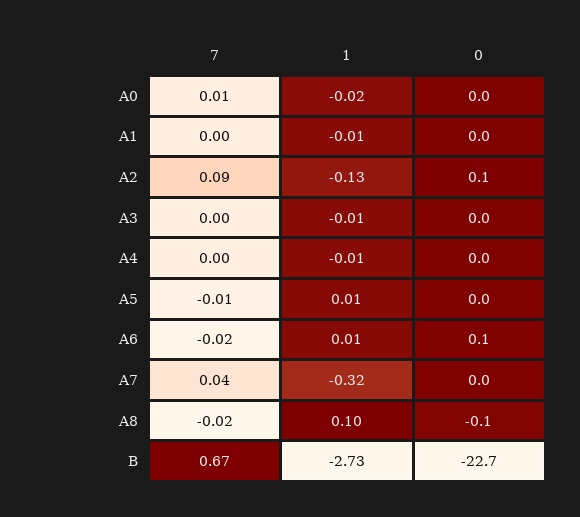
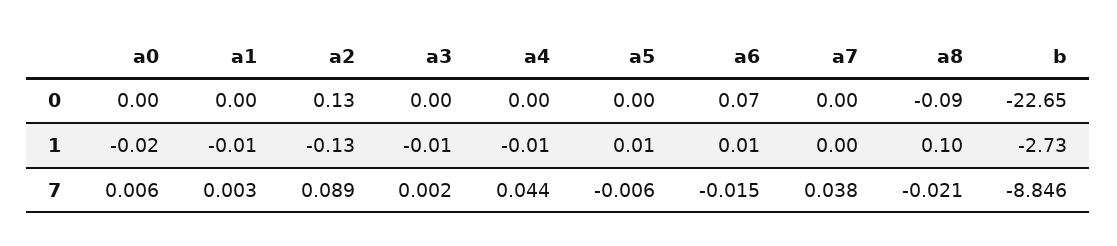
  {
    "7": {
      "A0": 0.006,
      "A1": 0.003,
      "A2": 0.089,
      "A3": 0.002,
-     "A4": 0,
+     "A4": 0.044,
      "A5": -0.006,
      "A6": -0.015,
      "A7": 0.038,
      "A8": -0.021,
-     "B": 0.67
+     "B": -8.846
    },
    "1": {
      "A0": -0.02,
      "A1": -0.01,
      "A2": -0.13,
      "A3": -0.01,
      "A4": -0.01,
      "A5": 0.01,
      "A6": 0.01,
-     "A7": -0.32,
+     "A7": 0,
      "A8": 0.1,
      "B": -2.73
    },
    "0": {
      "A0": 0,
      "A1": 0,
      "A2": 0.13,
      "A3": 0,
      "A4": 0,
      "A5": 0,
      "A6": 0.07,
      "A7": 0,
      "A8": -0.09,
      "B": -22.65
    }
  }

